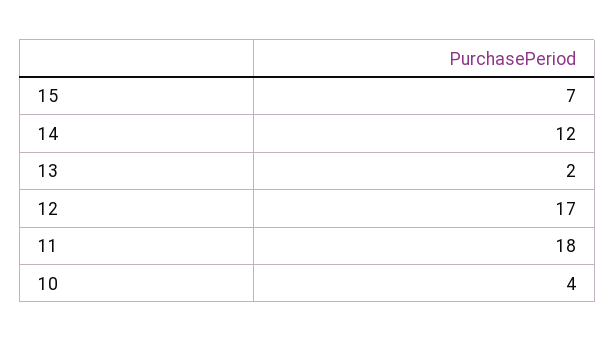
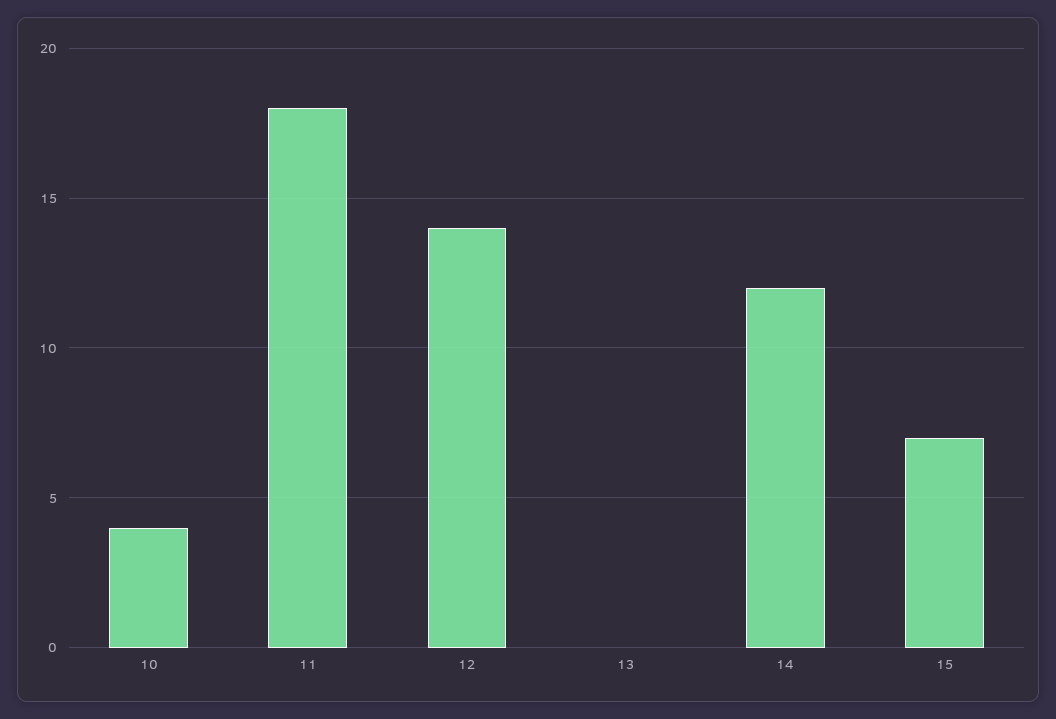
  {
    "15": 7,
    "14": 12,
-   "13": 2,
+   "13": 0,
-   "12": 17,
+   "12": 14,
    "11": 18,
    "10": 4
  }

